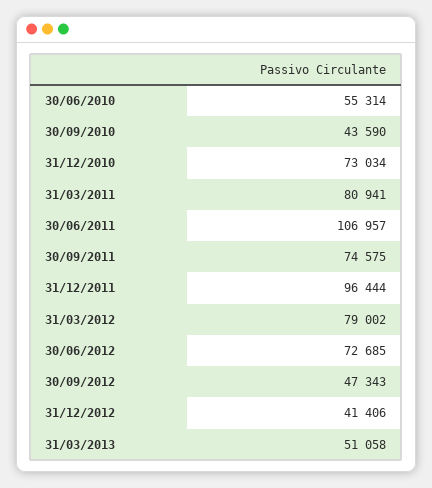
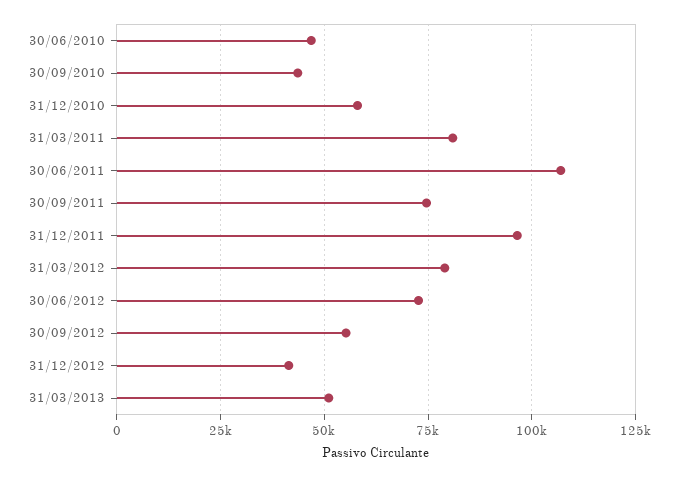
  {
-   "30/06/2010": 55314,
+   "30/06/2010": 47500,
    "30/09/2010": 43590,
-   "31/12/2010": 73034,
+   "31/12/2010": 57500,
    "31/03/2011": 80941,
    "30/06/2011": 106957,
    "30/09/2011": 74575,
    "31/12/2011": 96444,
    "31/03/2012": 79002,
    "30/06/2012": 72685,
-   "30/09/2012": 47343,
+   "30/09/2012": 55000,
    "31/12/2012": 41406,
    "31/03/2013": 51058
  }

